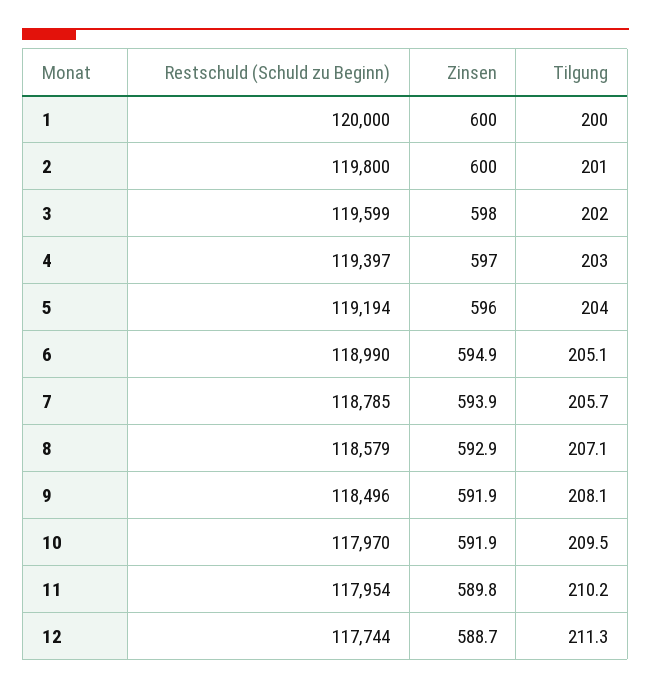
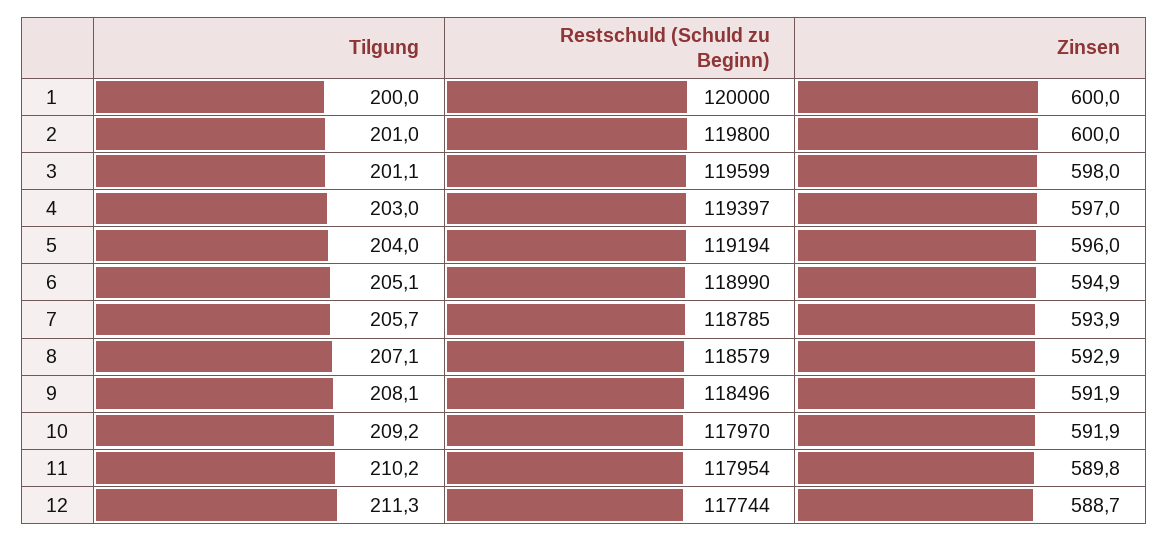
  {
    "Restschuld (Schuld zu Beginn)": {
      "1": 120000,
      "2": 119800,
      "3": 119599,
      "4": 119397,
      "5": 119194,
      "6": 118990,
      "7": 118785,
      "8": 118579,
      "9": 118496,
      "10": 117970,
      "11": 117954,
      "12": 117744
    },
    "Zinsen": {
      "1": 600,
      "2": 600,
      "3": 598,
      "4": 597,
      "5": 596,
      "6": 594.9,
      "7": 593.9,
      "8": 592.9,
      "9": 591.9,
      "10": 591.9,
      "11": 589.8,
      "12": 588.7
    },
    "Tilgung": {
      "1": 200,
      "2": 201,
-     "3": 202,
+     "3": 201.1,
      "4": 203,
      "5": 204,
      "6": 205.1,
      "7": 205.7,
      "8": 207.1,
      "9": 208.1,
-     "10": 209.5,
+     "10": 209.2,
      "11": 210.2,
      "12": 211.3
    }
  }

